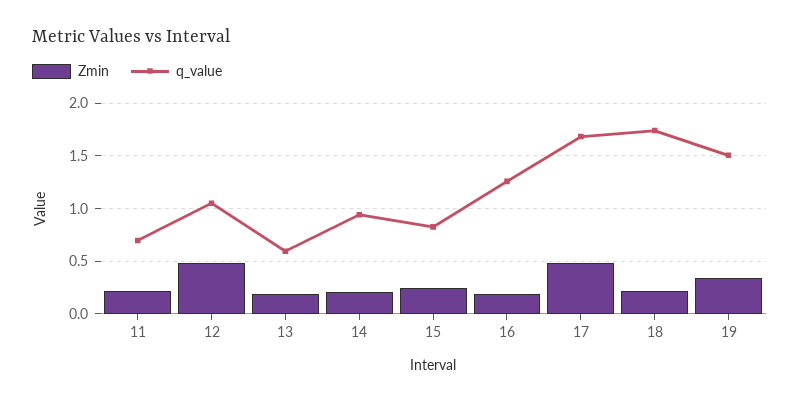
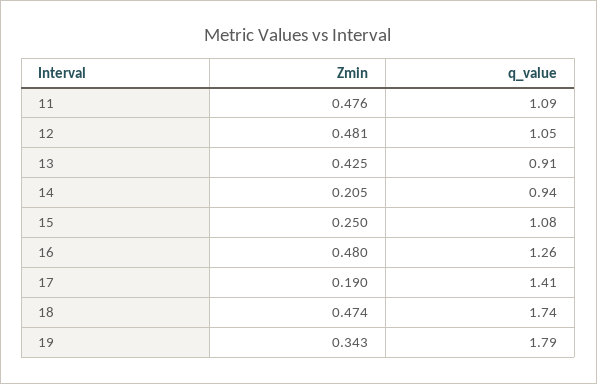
  {
    "Zmin": {
-     "11": 0.2,
+     "11": 0.476,
      "12": 0.481,
-     "13": 0.2,
+     "13": 0.425,
      "14": 0.205,
      "15": 0.25,
-     "16": 0.2,
+     "16": 0.48,
-     "17": 0.5,
+     "17": 0.19,
-     "18": 0.2,
+     "18": 0.474,
      "19": 0.343
    },
    "q_value": {
-     "11": 0.7,
+     "11": 1.09,
      "12": 1.05,
-     "13": 0.6,
+     "13": 0.91,
      "14": 0.94,
-     "15": 0.8,
+     "15": 1.08,
      "16": 1.26,
-     "17": 1.7,
+     "17": 1.41,
      "18": 1.74,
-     "19": 1.5
+     "19": 1.79
    }
  }

